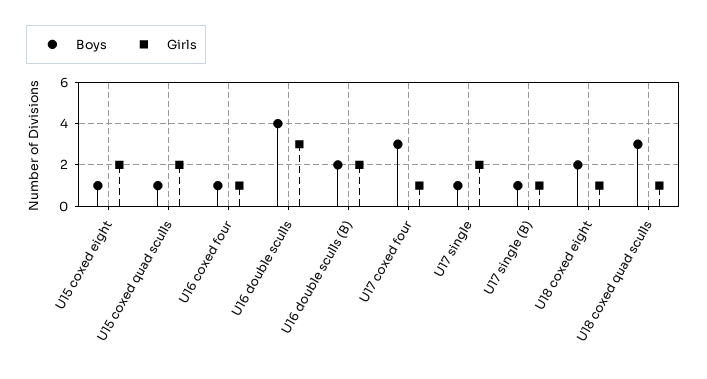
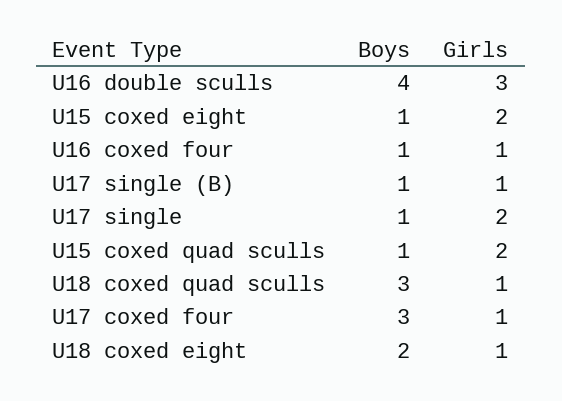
  {
    "Boys": {
      "U15 coxed eight": 1,
      "U15 coxed quad sculls": 1,
      "U16 coxed four": 1,
      "U16 double sculls": 4,
-     "U16 double sculls (B)": 2,
      "U17 coxed four": 3,
      "U17 single": 1,
      "U17 single (B)": 1,
      "U18 coxed eight": 2,
      "U18 coxed quad sculls": 3
    },
    "Girls": {
      "U15 coxed eight": 2,
      "U15 coxed quad sculls": 2,
      "U16 coxed four": 1,
      "U16 double sculls": 3,
-     "U16 double sculls (B)": 2,
      "U17 coxed four": 1,
      "U17 single": 2,
      "U17 single (B)": 1,
      "U18 coxed eight": 1,
      "U18 coxed quad sculls": 1
    }
  }

